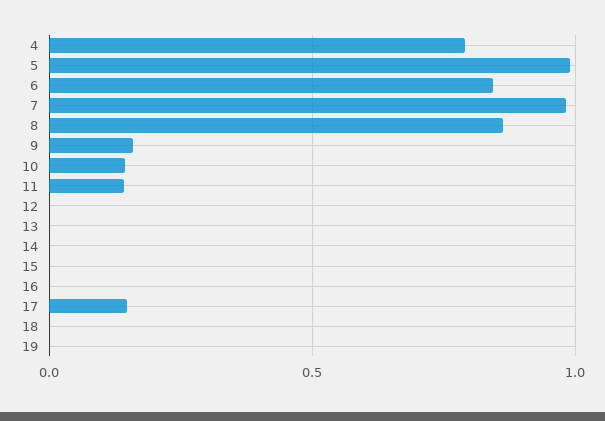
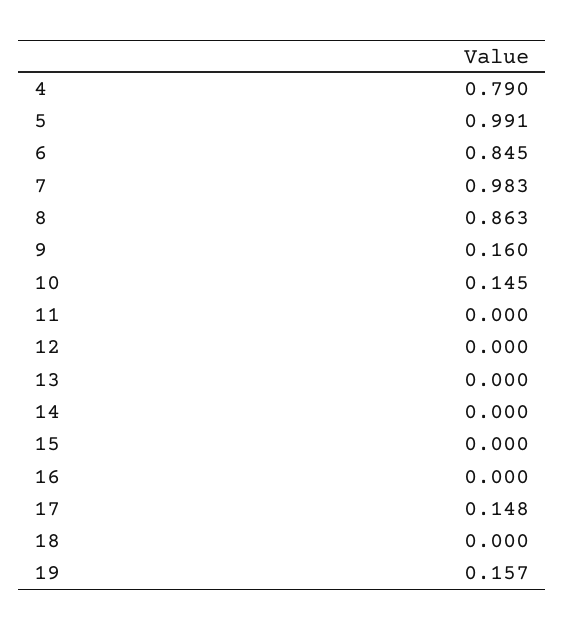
  {
    "4": 0.79,
    "5": 0.991,
    "6": 0.845,
    "7": 0.983,
    "8": 0.863,
    "9": 0.16,
    "10": 0.145,
-   "11": 0.15,
+   "11": 0,
    "12": 0,
    "13": 0,
    "14": 0,
    "15": 0,
    "16": 0,
    "17": 0.148,
    "18": 0,
-   "19": 0
+   "19": 0.157
  }

